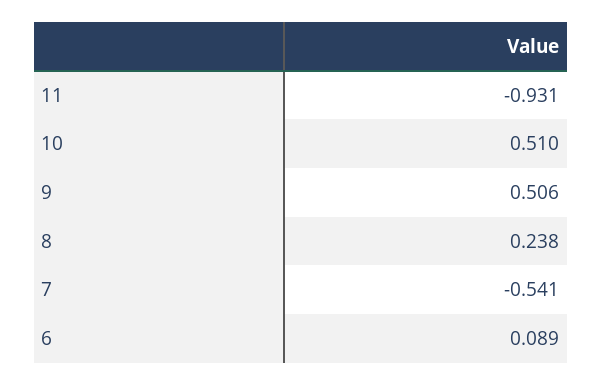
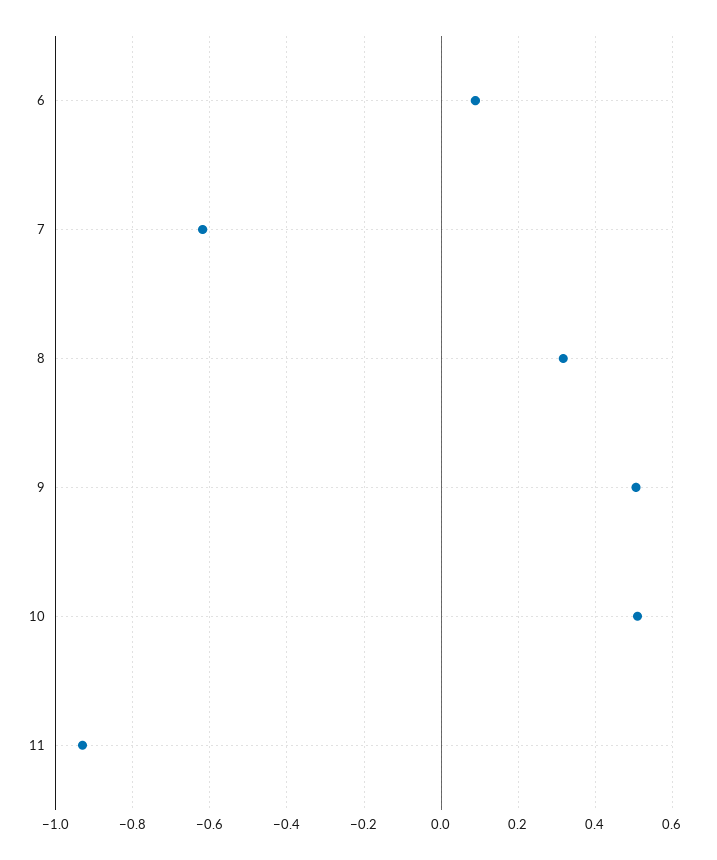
  {
    "11": -0.931,
    "10": 0.51,
    "9": 0.506,
-   "8": 0.238,
+   "8": 0.32,
-   "7": -0.541,
+   "7": -0.62,
    "6": 0.089
  }

